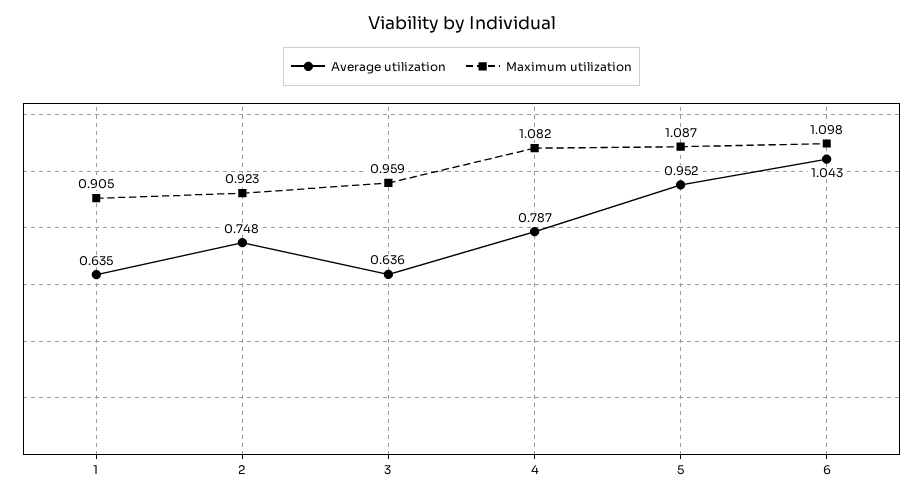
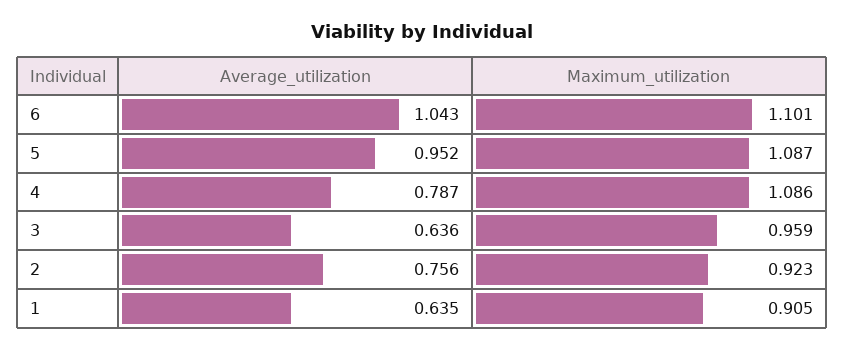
  {
    "Average utilization": {
      "1": 0.635,
-     "2": 0.748,
+     "2": 0.756,
      "3": 0.636,
      "4": 0.787,
      "5": 0.952,
      "6": 1.043
    },
    "Maximum utilization": {
      "1": 0.905,
      "2": 0.923,
      "3": 0.959,
-     "4": 1.082,
+     "4": 1.086,
      "5": 1.087,
-     "6": 1.098
+     "6": 1.101
    }
  }

